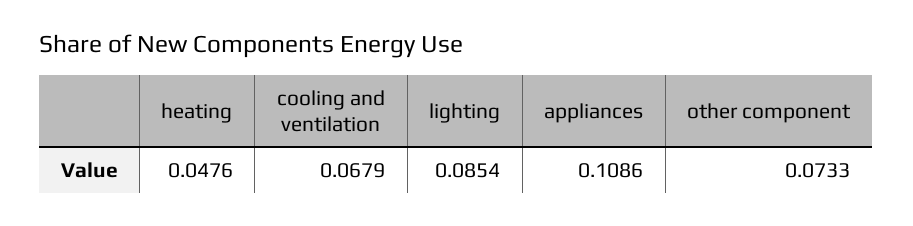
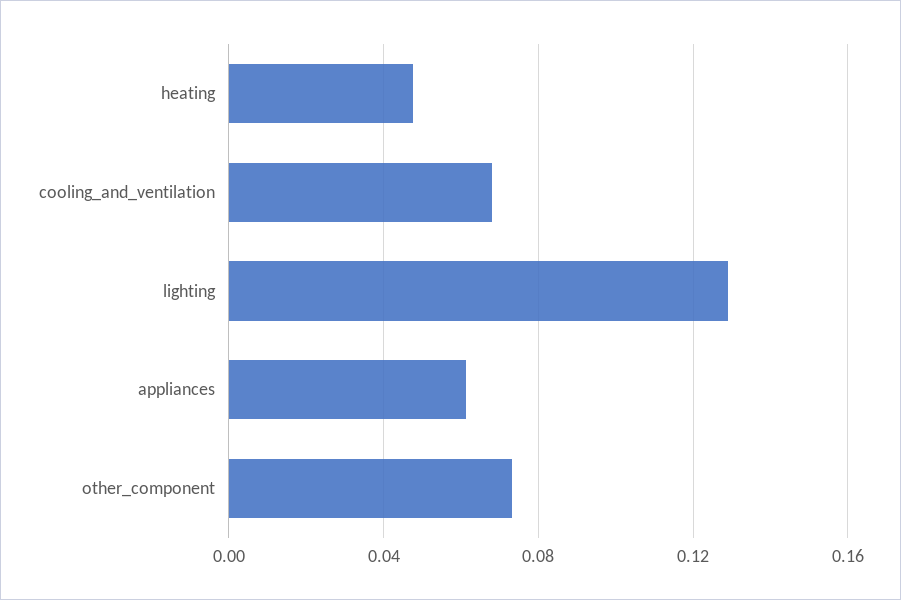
  {
    "heating": 0.0476,
    "cooling and ventilation": 0.0679,
-   "lighting": 0.0854,
+   "lighting": 0.13,
-   "appliances": 0.1086,
+   "appliances": 0.06,
    "other component": 0.0733
  }

